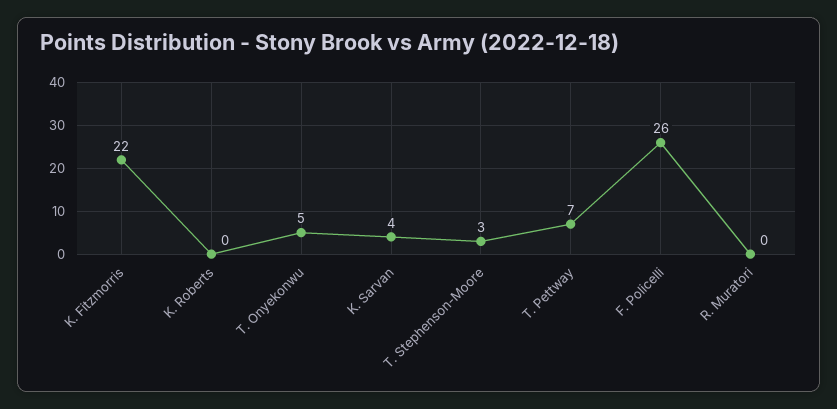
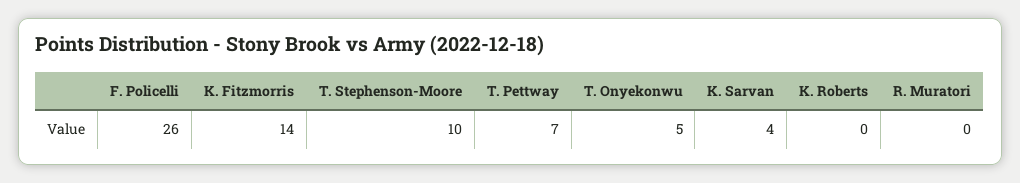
  {
-   "K. Fitzmorris": 22,
+   "K. Fitzmorris": 14,
    "K. Roberts": 0,
    "T. Onyekonwu": 5,
    "K. Sarvan": 4,
-   "T. Stephenson-Moore": 3,
+   "T. Stephenson-Moore": 10,
    "T. Pettway": 7,
    "F. Policelli": 26,
    "R. Muratori": 0
  }

